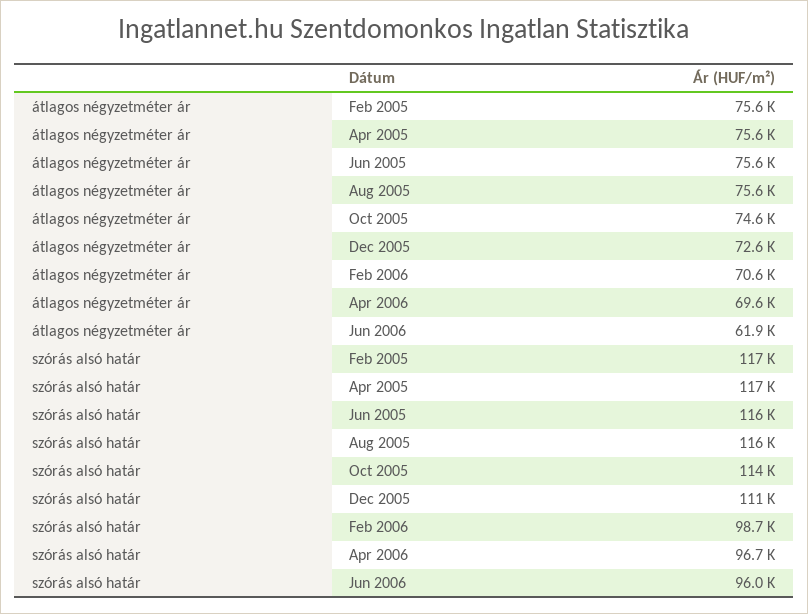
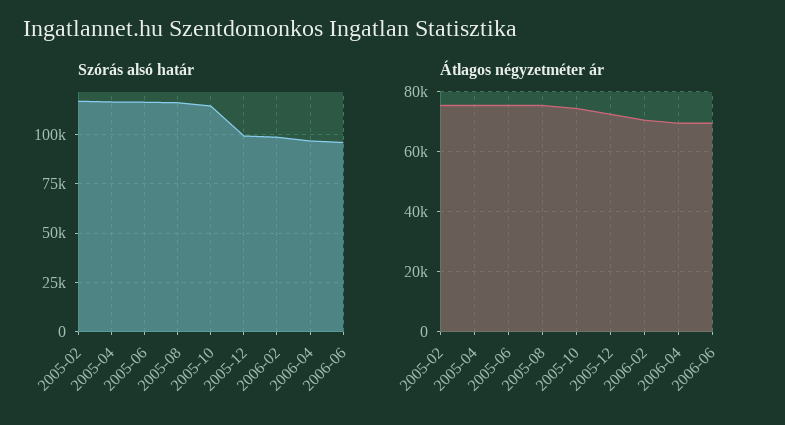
  {
    "átlagos négyzetméter ár": {
      "Feb 2005": 75600,
      "Apr 2005": 75600,
      "Jun 2005": 75600,
      "Aug 2005": 75600,
      "Oct 2005": 74600,
      "Dec 2005": 72600,
      "Feb 2006": 70600,
      "Apr 2006": 69600,
-     "Jun 2006": 61900
+     "Jun 2006": 70000
    },
    "szórás alsó határ": {
      "Feb 2005": 117000,
      "Apr 2005": 117000,
      "Jun 2005": 116000,
      "Aug 2005": 116000,
      "Oct 2005": 114000,
-     "Dec 2005": 111000,
+     "Dec 2005": 100000,
      "Feb 2006": 98700,
      "Apr 2006": 96700,
      "Jun 2006": 96000
    }
  }

